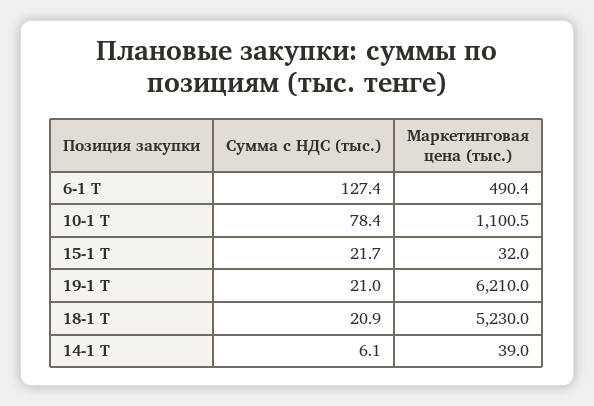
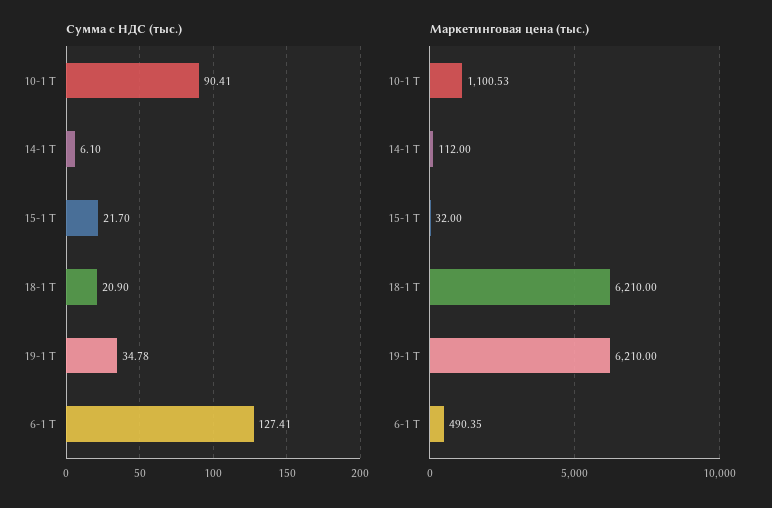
  {
    "Сумма с НДС (тыс.)": {
      "6-1 Т": 127.41,
-     "10-1 Т": 78.4,
+     "10-1 Т": 90.41,
      "15-1 Т": 21.7,
-     "19-1 Т": 21,
+     "19-1 Т": 34.78,
      "18-1 Т": 20.9,
      "14-1 Т": 6.1
    },
    "Маркетинговая цена (тыс.)": {
      "6-1 Т": 490.35,
      "10-1 Т": 1100.53,
      "15-1 Т": 32,
      "19-1 Т": 6210,
-     "18-1 Т": 5230,
+     "18-1 Т": 6210,
-     "14-1 Т": 39
+     "14-1 Т": 112
    }
  }

